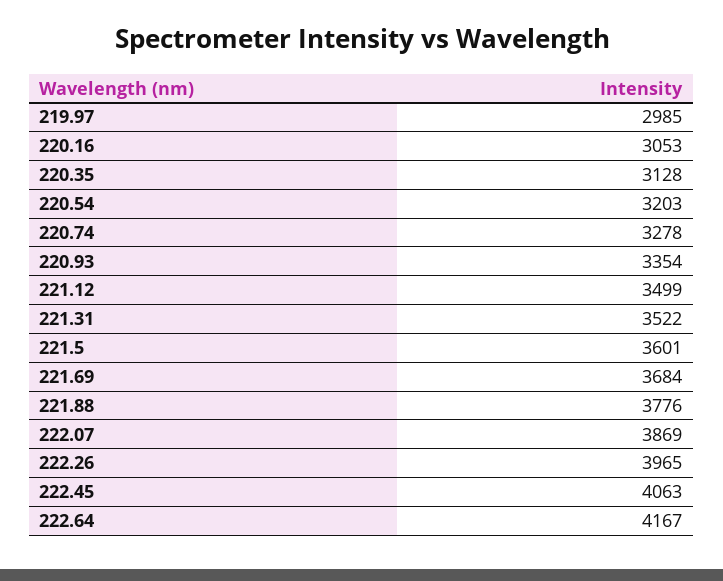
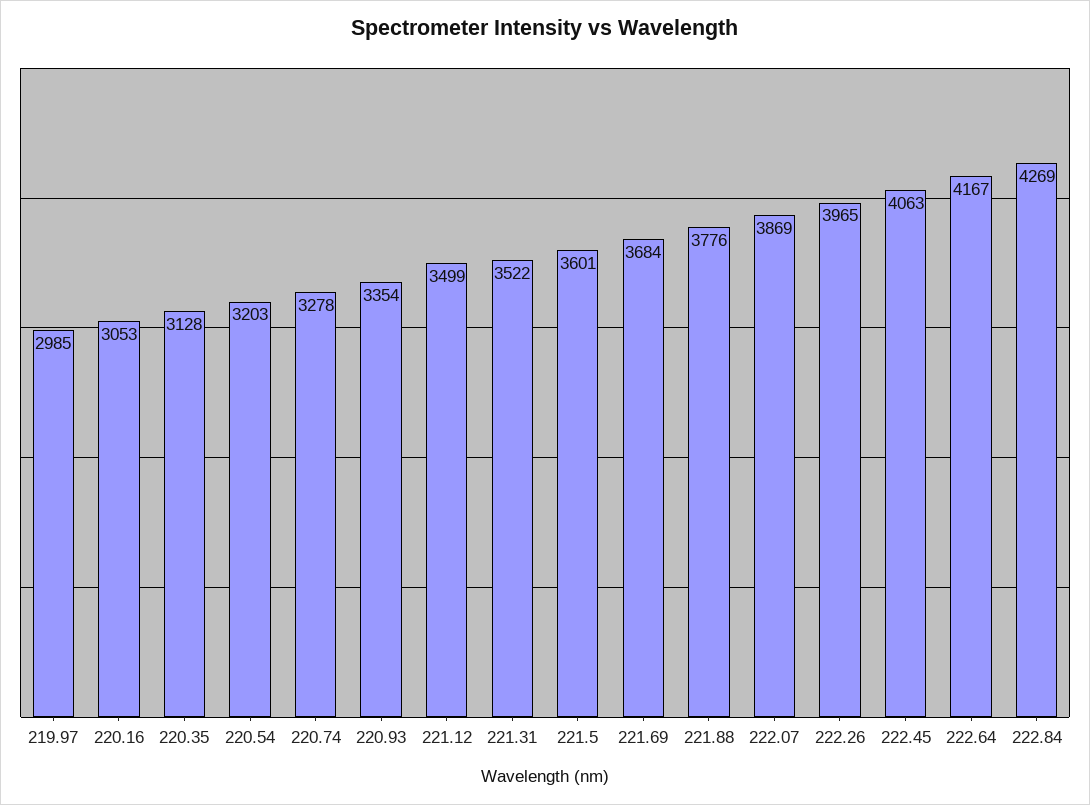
  {
    "219.97": 2985,
    "220.16": 3053,
    "220.35": 3128,
    "220.54": 3203,
    "220.74": 3278,
    "220.93": 3354,
    "221.12": 3499,
    "221.31": 3522,
    "221.5": 3601,
    "221.69": 3684,
    "221.88": 3776,
    "222.07": 3869,
    "222.26": 3965,
    "222.45": 4063,
-   "222.64": 4167
+   "222.64": 4167,
+   "222.84": 4269
  }

